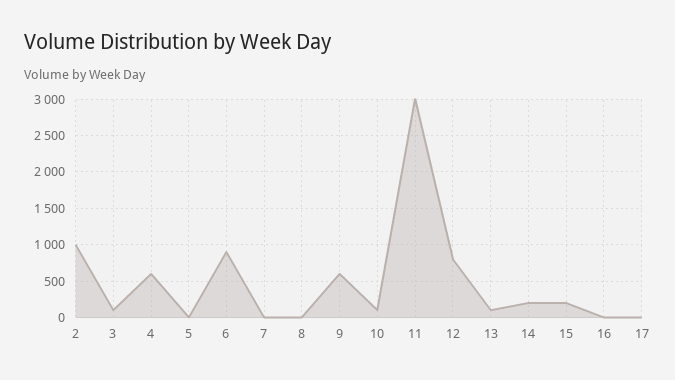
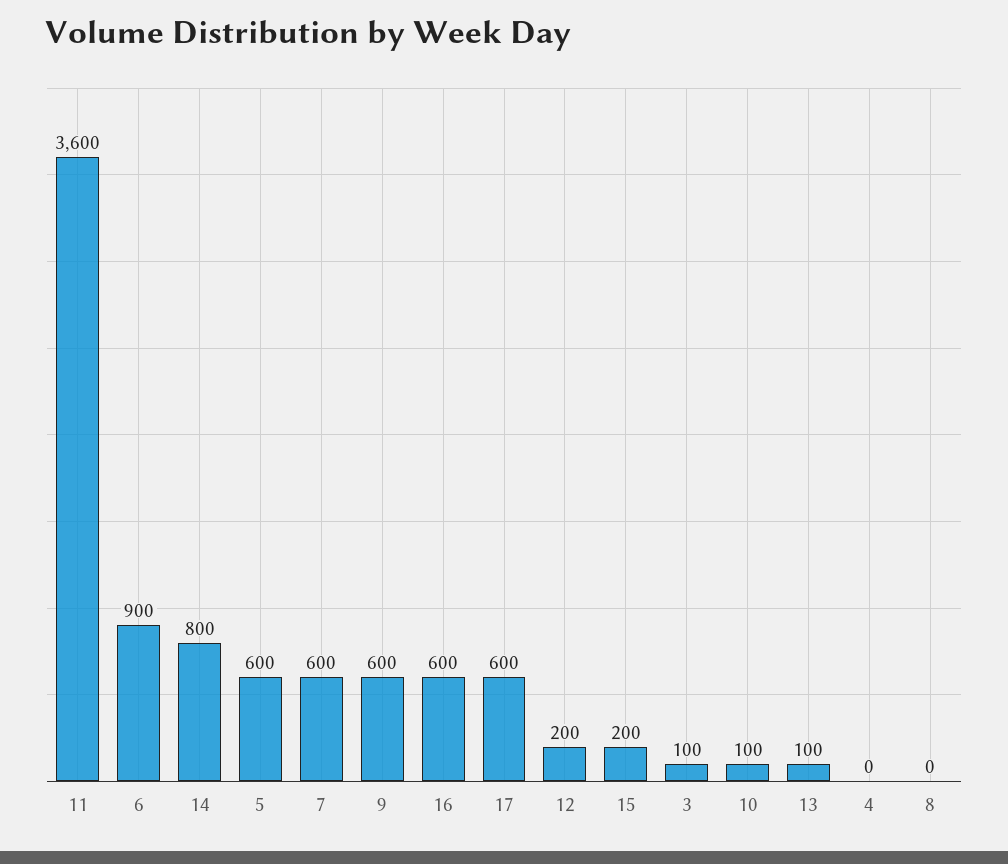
  {
-   "2": 1000,
    "3": 100,
-   "4": 600,
+   "4": 0,
-   "5": 0,
+   "5": 600,
    "6": 900,
-   "7": 0,
+   "7": 600,
    "8": 0,
    "9": 600,
    "10": 100,
-   "11": 3000,
+   "11": 3600,
-   "12": 800,
+   "12": 200,
    "13": 100,
-   "14": 200,
+   "14": 800,
    "15": 200,
-   "16": 0,
+   "16": 600,
-   "17": 0
+   "17": 600
  }

